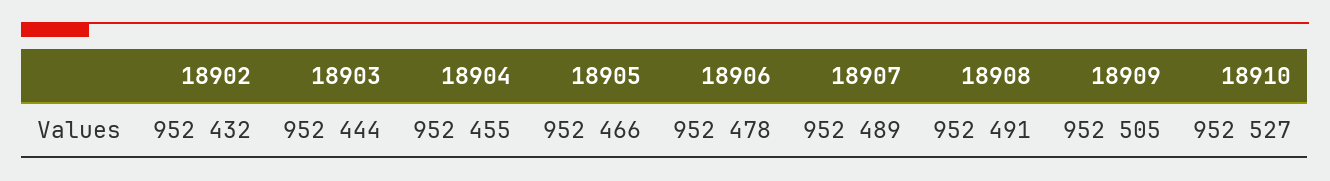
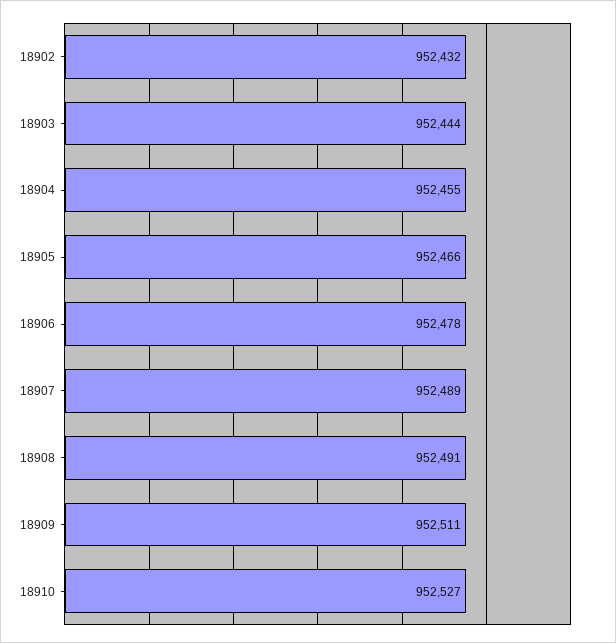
  {
    "18902": 952432,
    "18903": 952444,
    "18904": 952455,
    "18905": 952466,
    "18906": 952478,
    "18907": 952489,
    "18908": 952491,
-   "18909": 952505,
+   "18909": 952511,
    "18910": 952527
  }

